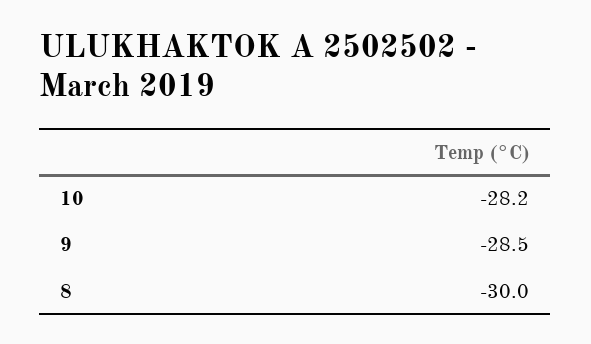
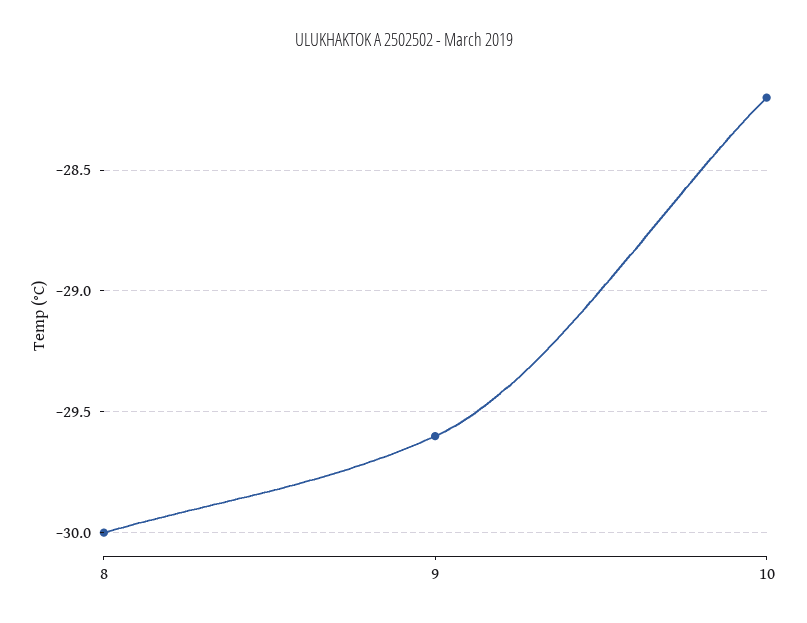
  {
    "10": -28.2,
-   "9": -28.5,
+   "9": -29.6,
    "8": -30
  }

